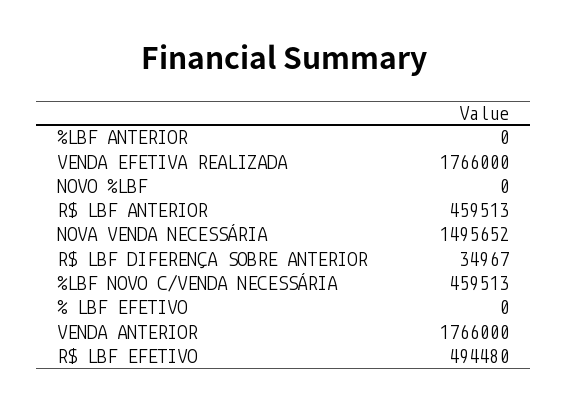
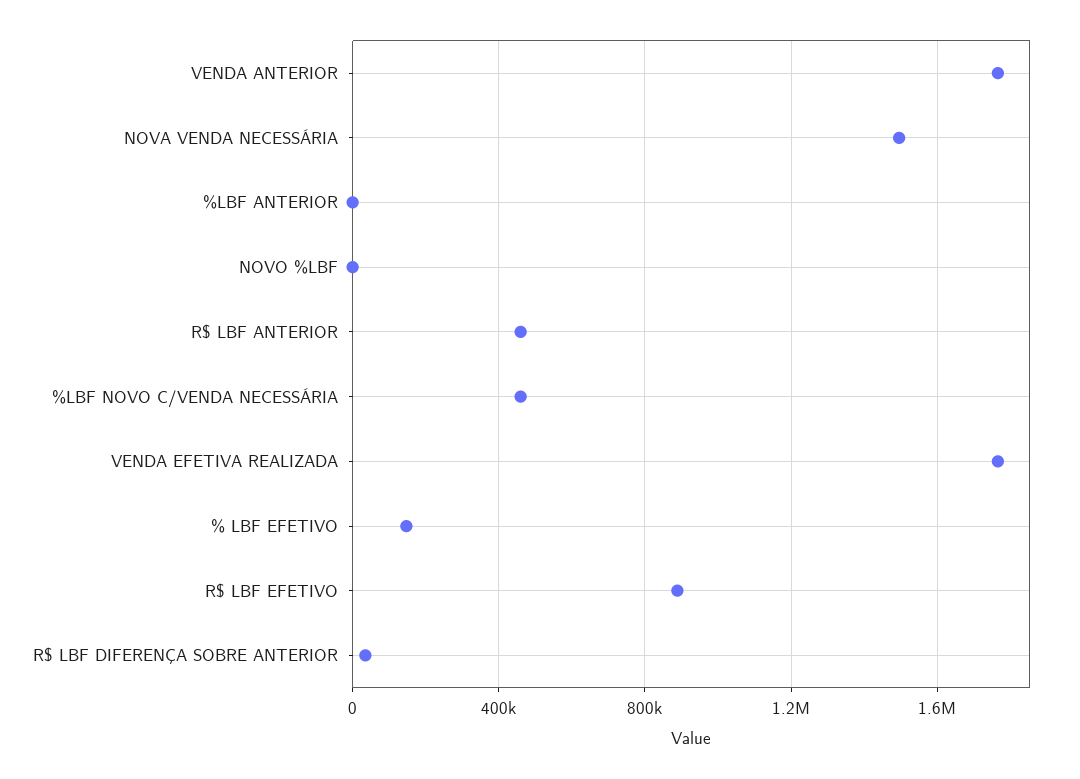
  {
    "%LBF ANTERIOR": 0,
    "VENDA EFETIVA REALIZADA": 1766000,
    "NOVO %LBF": 0,
    "R$ LBF ANTERIOR": 459513,
    "NOVA VENDA NECESSÁRIA": 1495652,
    "R$ LBF DIFERENÇA SOBRE ANTERIOR": 34967,
    "%LBF NOVO C/VENDA NECESSÁRIA": 459513,
-   "% LBF EFETIVO": 0,
+   "% LBF EFETIVO": 150000,
    "VENDA ANTERIOR": 1766000,
-   "R$ LBF EFETIVO": 494480
+   "R$ LBF EFETIVO": 900000
  }

